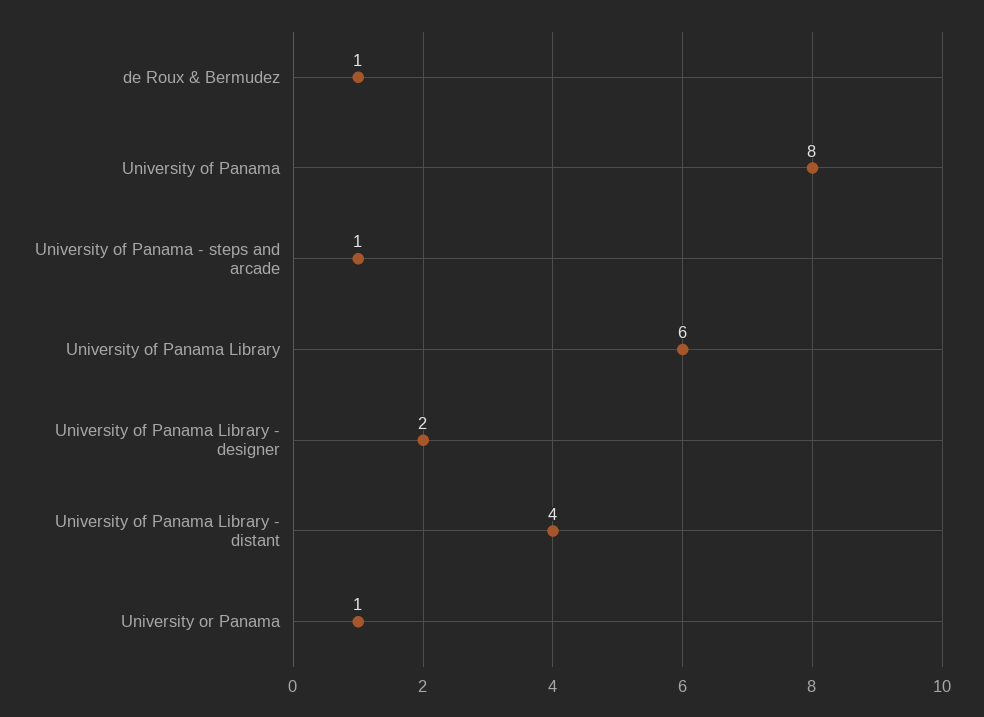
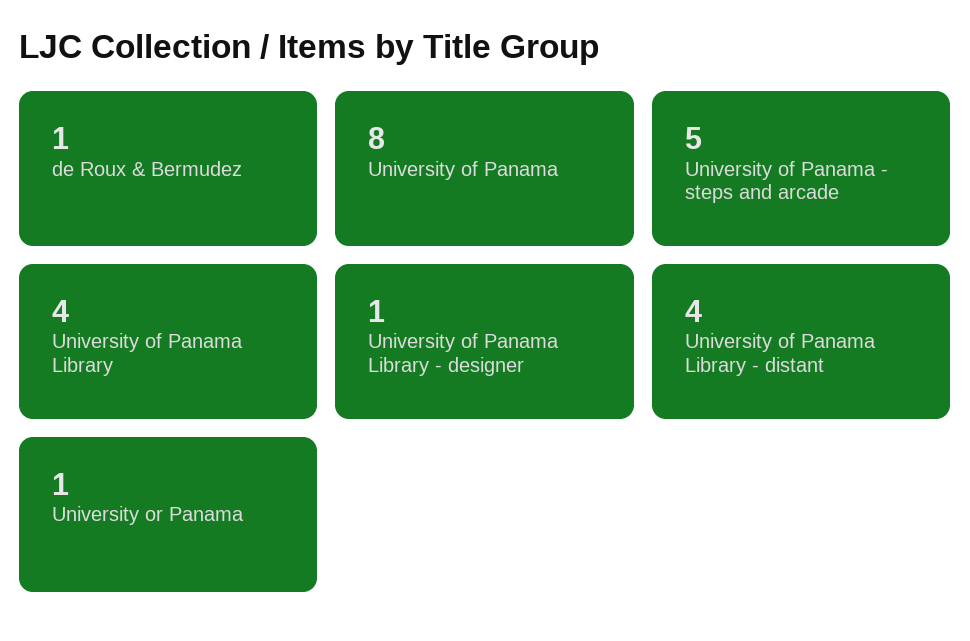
  {
    "de Roux & Bermudez": 1,
    "University of Panama": 8,
-   "University of Panama - steps and arcade": 1,
+   "University of Panama - steps and arcade": 5,
-   "University of Panama Library": 6,
+   "University of Panama Library": 4,
-   "University of Panama Library - designer": 2,
+   "University of Panama Library - designer": 1,
    "University of Panama Library - distant": 4,
    "University or Panama": 1
  }

